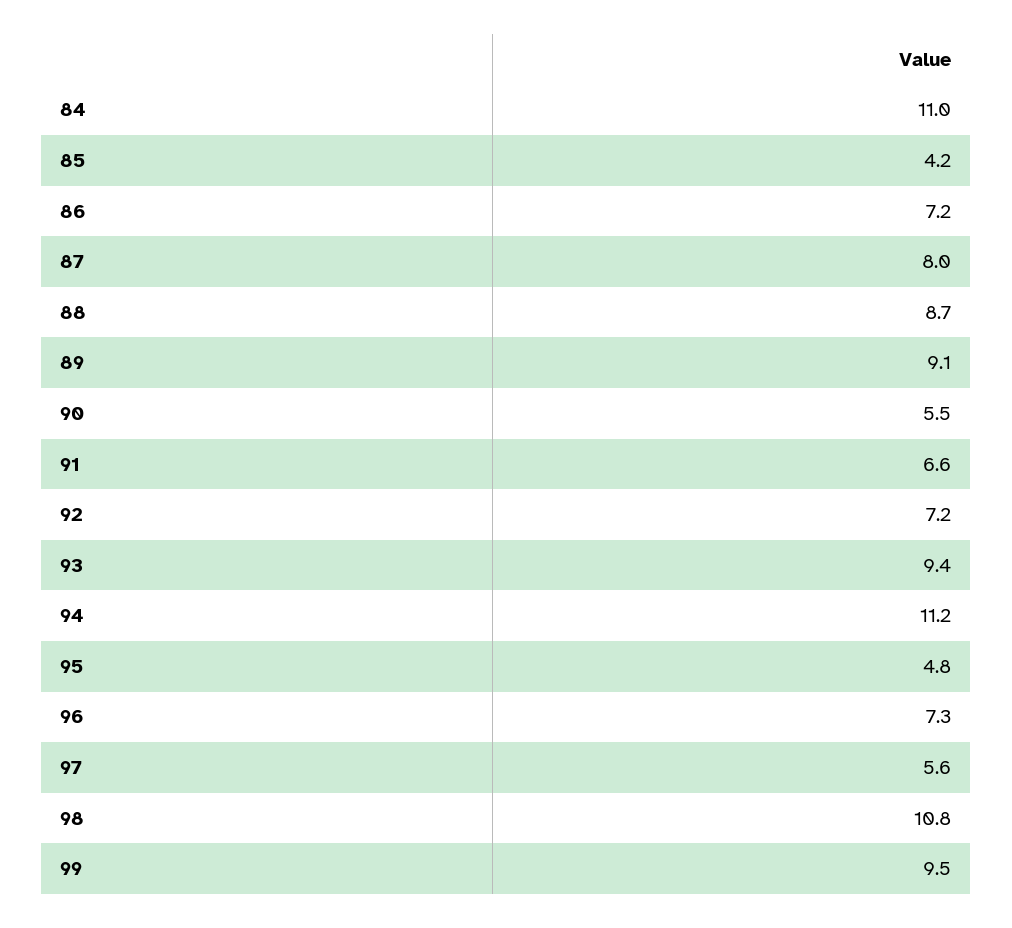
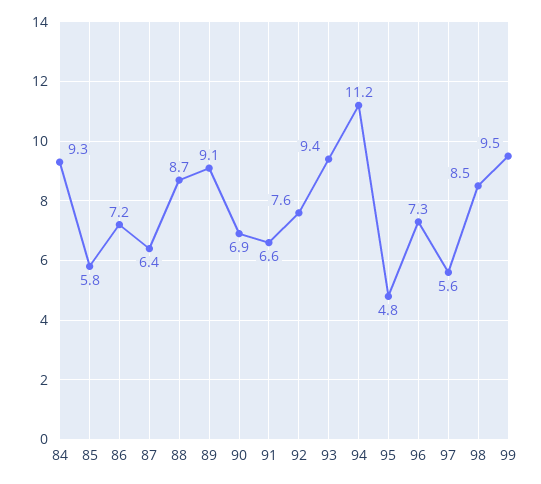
  {
-   "84": 11,
+   "84": 9.3,
-   "85": 4.2,
+   "85": 5.8,
    "86": 7.2,
-   "87": 8,
+   "87": 6.4,
    "88": 8.7,
    "89": 9.1,
-   "90": 5.5,
+   "90": 6.9,
    "91": 6.6,
-   "92": 7.2,
+   "92": 7.6,
    "93": 9.4,
    "94": 11.2,
    "95": 4.8,
    "96": 7.3,
    "97": 5.6,
-   "98": 10.8,
+   "98": 8.5,
    "99": 9.5
  }

